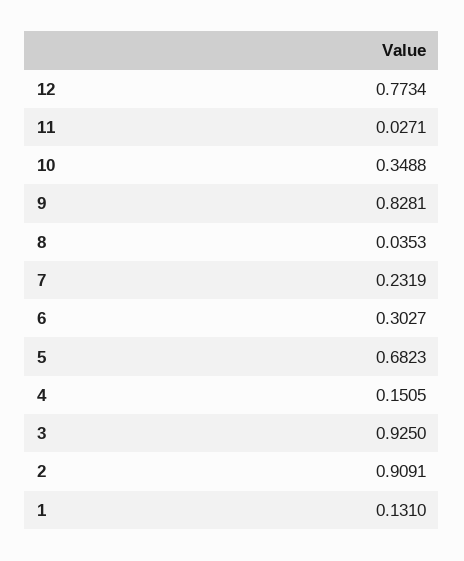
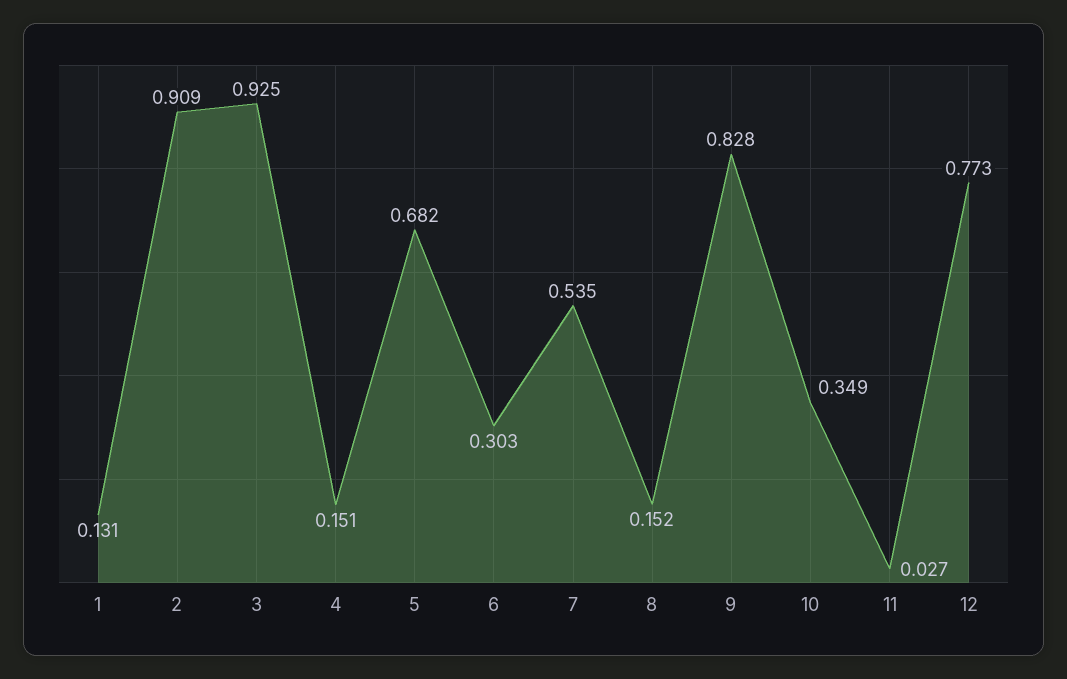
  {
    "12": 0.7734,
    "11": 0.0271,
    "10": 0.3488,
    "9": 0.8281,
-   "8": 0.0353,
+   "8": 0.152,
-   "7": 0.2319,
+   "7": 0.535,
    "6": 0.3027,
    "5": 0.6823,
    "4": 0.1505,
    "3": 0.925,
    "2": 0.9091,
    "1": 0.131
  }

